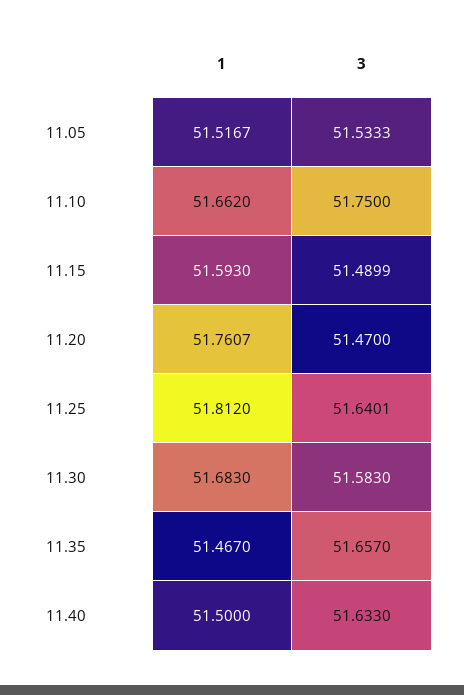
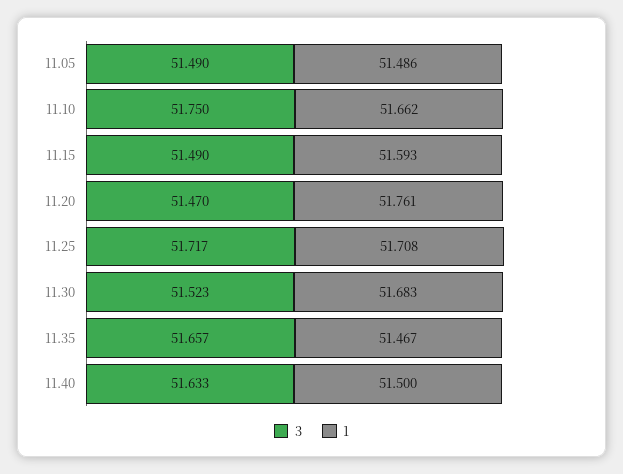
  {
    "1": {
-     "11.05": 51.5167,
+     "11.05": 51.486,
      "11.10": 51.662,
      "11.15": 51.593,
      "11.20": 51.7607,
-     "11.25": 51.812,
+     "11.25": 51.708,
      "11.30": 51.683,
      "11.35": 51.467,
      "11.40": 51.5
    },
    "3": {
-     "11.05": 51.5333,
+     "11.05": 51.49,
      "11.10": 51.75,
      "11.15": 51.4899,
      "11.20": 51.47,
-     "11.25": 51.6401,
+     "11.25": 51.717,
-     "11.30": 51.583,
+     "11.30": 51.523,
      "11.35": 51.657,
      "11.40": 51.633
    }
  }

